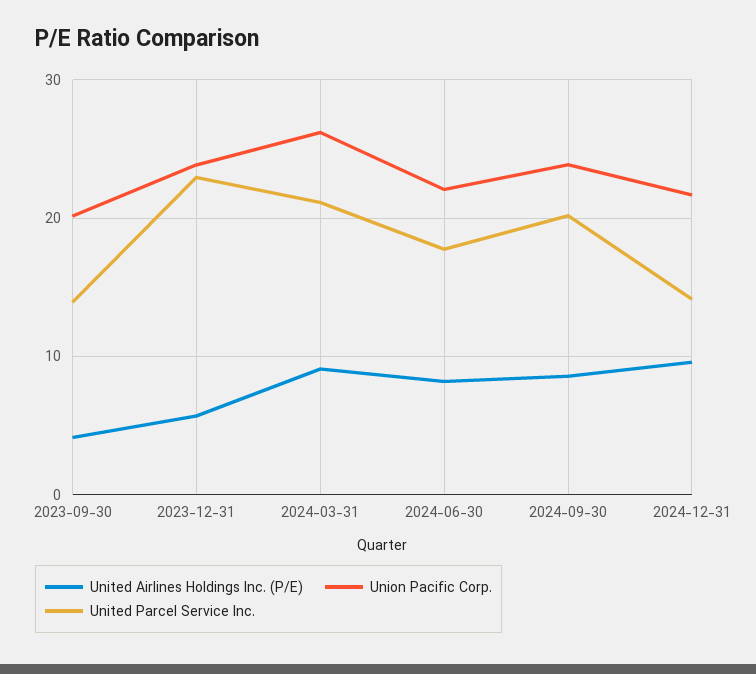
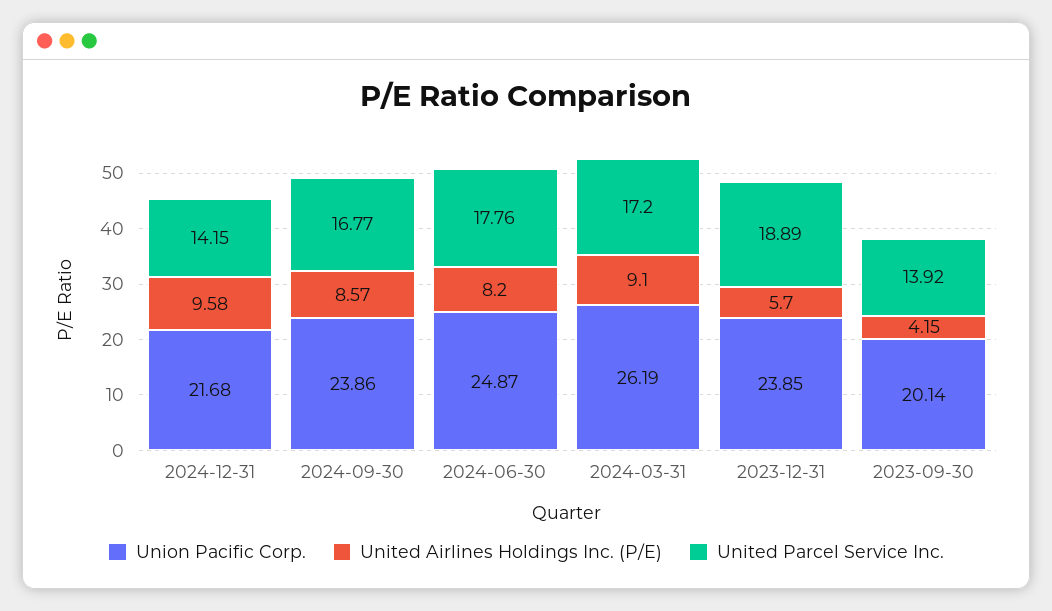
  {
    "United Airlines Holdings Inc. (P/E)": {
      "2023-09-30": 4.15,
      "2023-12-31": 5.7,
      "2024-03-31": 9.1,
      "2024-06-30": 8.2,
      "2024-09-30": 8.57,
      "2024-12-31": 9.58
    },
    "Union Pacific Corp.": {
      "2023-09-30": 20.14,
      "2023-12-31": 23.85,
      "2024-03-31": 26.19,
-     "2024-06-30": 22,
+     "2024-06-30": 24.87,
      "2024-09-30": 23.86,
      "2024-12-31": 21.68
    },
    "United Parcel Service Inc.": {
      "2023-09-30": 13.92,
-     "2023-12-31": 23,
+     "2023-12-31": 18.89,
-     "2024-03-31": 21,
+     "2024-03-31": 17.2,
      "2024-06-30": 17.76,
-     "2024-09-30": 20,
+     "2024-09-30": 16.77,
      "2024-12-31": 14.15
    }
  }

